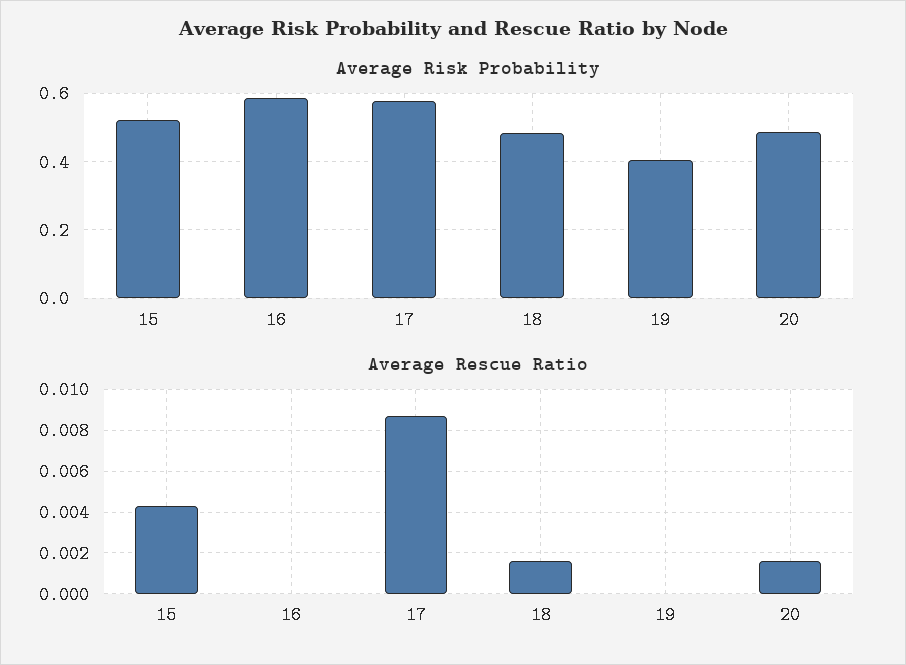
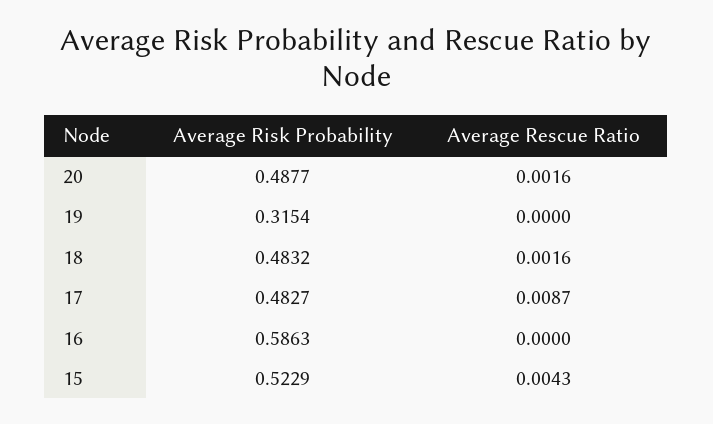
  {
    "Average Risk Probability": {
      "15": 0.5229,
      "16": 0.5863,
-     "17": 0.58,
+     "17": 0.4827,
      "18": 0.4832,
-     "19": 0.4,
+     "19": 0.3154,
      "20": 0.4877
    },
    "Average Rescue Ratio": {
      "15": 0.0043,
      "16": 0,
      "17": 0.0087,
      "18": 0.0016,
      "19": 0,
      "20": 0.0016
    }
  }

